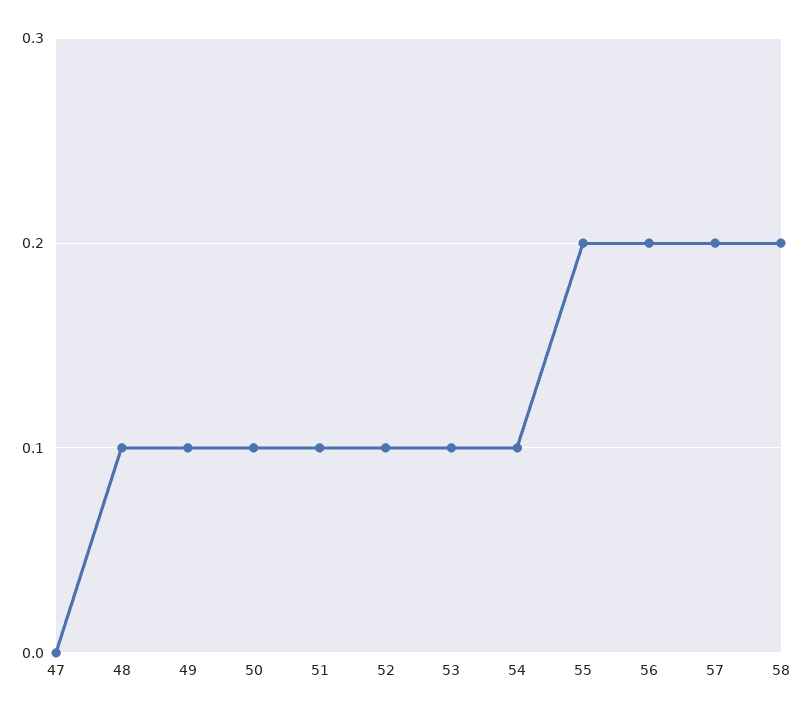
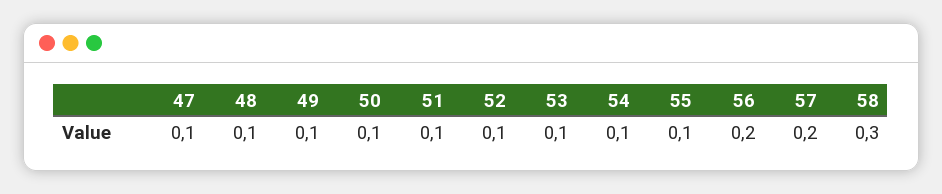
  {
-   "47": 0,
+   "47": 0.1,
    "48": 0.1,
    "49": 0.1,
    "50": 0.1,
    "51": 0.1,
    "52": 0.1,
    "53": 0.1,
    "54": 0.1,
-   "55": 0.2,
+   "55": 0.1,
    "56": 0.2,
    "57": 0.2,
-   "58": 0.2
+   "58": 0.3
  }

